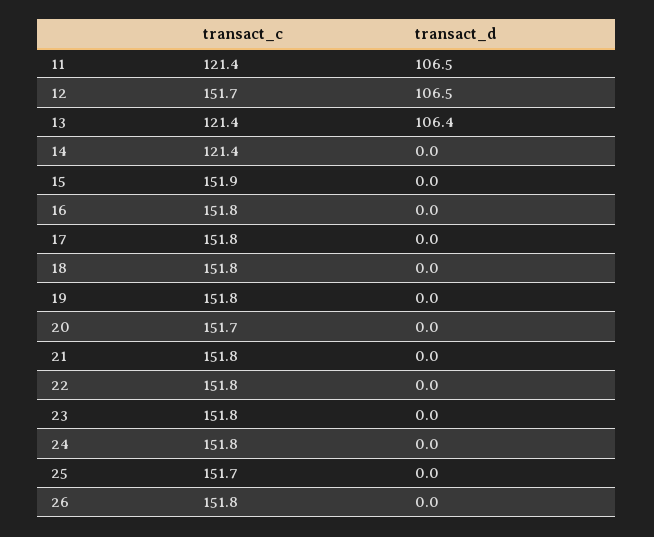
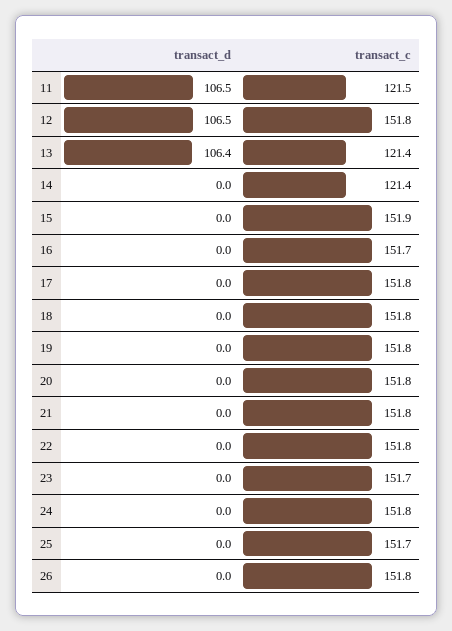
  {
    "transact_c": {
-     "11": 121.4,
+     "11": 121.5,
-     "12": 151.7,
+     "12": 151.8,
      "13": 121.4,
      "14": 121.4,
      "15": 151.9,
-     "16": 151.8,
+     "16": 151.7,
      "17": 151.8,
      "18": 151.8,
      "19": 151.8,
-     "20": 151.7,
+     "20": 151.8,
      "21": 151.8,
      "22": 151.8,
-     "23": 151.8,
+     "23": 151.7,
      "24": 151.8,
      "25": 151.7,
      "26": 151.8
    },
    "transact_d": {
      "11": 106.5,
      "12": 106.5,
      "13": 106.4,
      "14": 0,
      "15": 0,
      "16": 0,
      "17": 0,
      "18": 0,
      "19": 0,
      "20": 0,
      "21": 0,
      "22": 0,
      "23": 0,
      "24": 0,
      "25": 0,
      "26": 0
    }
  }

